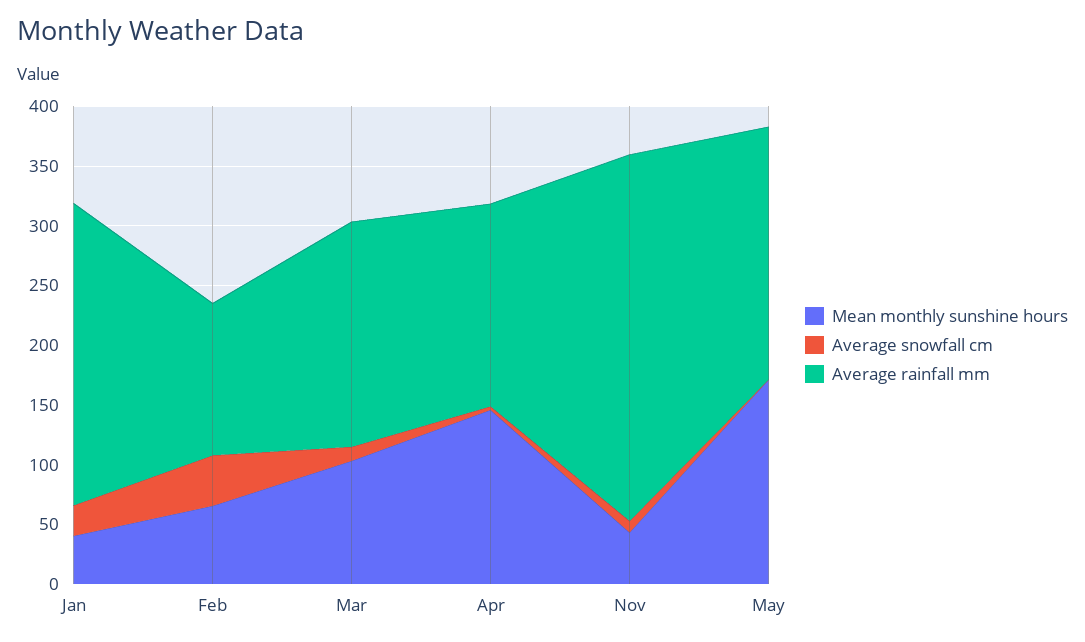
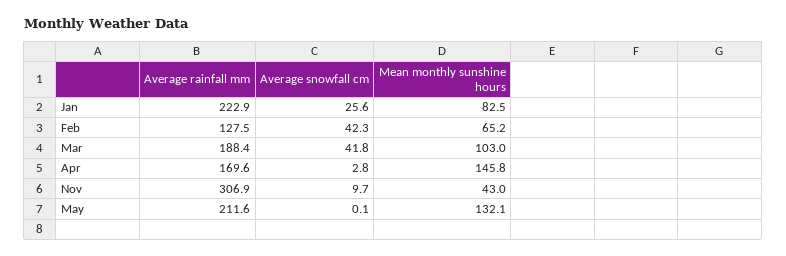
  {
    "Mean monthly sunshine hours": {
-     "Jan": 40,
+     "Jan": 82.5,
      "Feb": 65.2,
      "Mar": 103,
      "Apr": 145.8,
      "Nov": 43,
-     "May": 170
+     "May": 132.1
    },
    "Average snowfall cm": {
      "Jan": 25.6,
      "Feb": 42.3,
-     "Mar": 10,
+     "Mar": 41.8,
      "Apr": 2.8,
      "Nov": 9.7,
      "May": 0.1
    },
    "Average rainfall mm": {
-     "Jan": 250,
+     "Jan": 222.9,
      "Feb": 127.5,
      "Mar": 188.4,
      "Apr": 169.6,
      "Nov": 306.9,
      "May": 211.6
    }
  }

